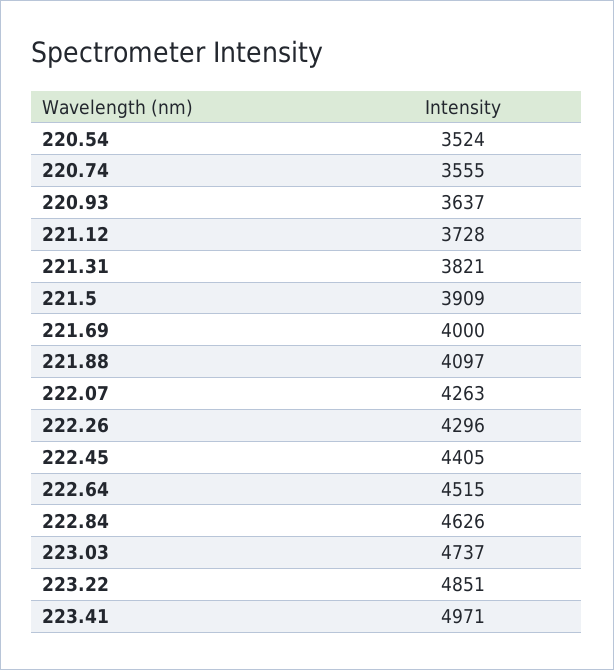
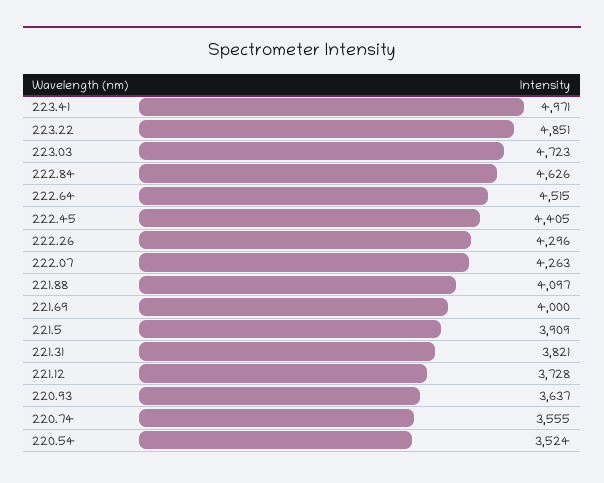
  {
    "220.54": 3524,
    "220.74": 3555,
    "220.93": 3637,
    "221.12": 3728,
    "221.31": 3821,
    "221.5": 3909,
    "221.69": 4000,
    "221.88": 4097,
    "222.07": 4263,
    "222.26": 4296,
    "222.45": 4405,
    "222.64": 4515,
    "222.84": 4626,
-   "223.03": 4737,
+   "223.03": 4723,
    "223.22": 4851,
    "223.41": 4971
  }

